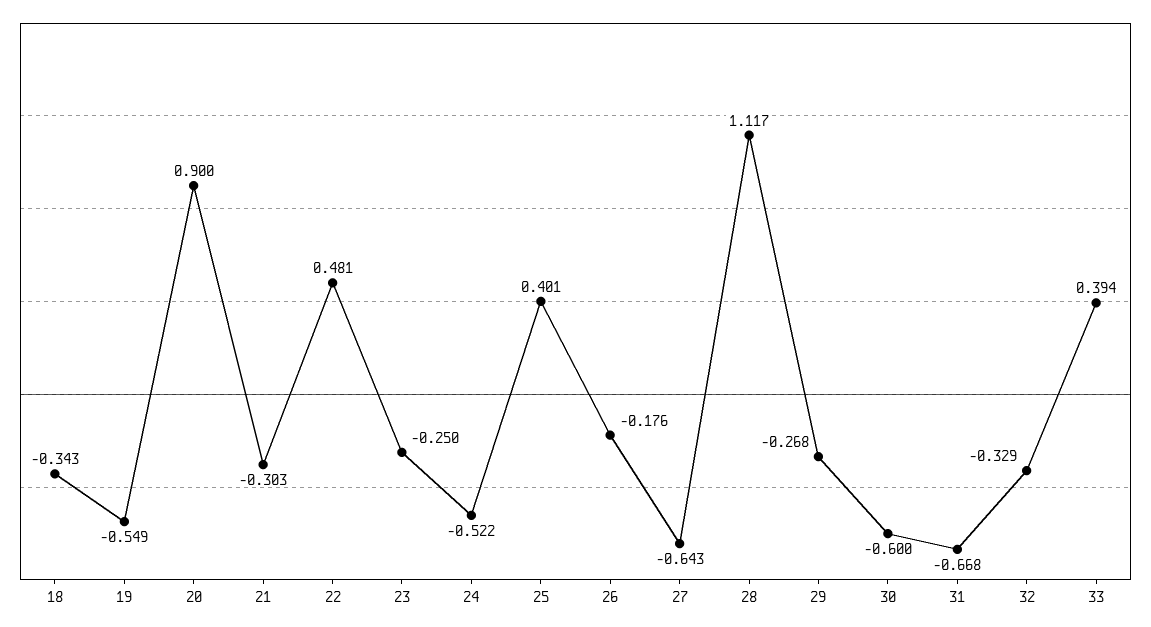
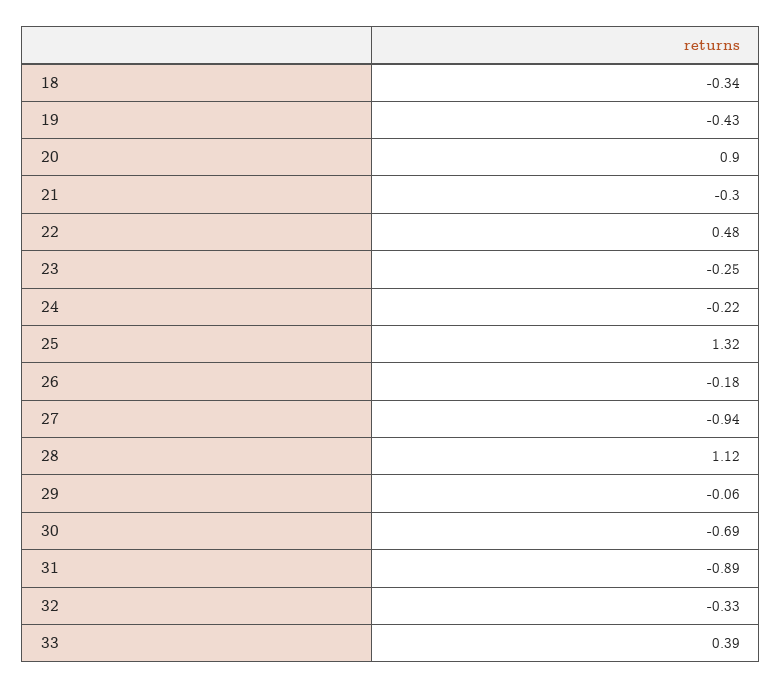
  {
    "18": -0.343,
-   "19": -0.549,
+   "19": -0.43,
    "20": 0.9,
    "21": -0.303,
    "22": 0.481,
    "23": -0.25,
-   "24": -0.522,
+   "24": -0.22,
-   "25": 0.401,
+   "25": 1.32,
    "26": -0.176,
-   "27": -0.643,
+   "27": -0.94,
    "28": 1.117,
-   "29": -0.268,
+   "29": -0.06,
-   "30": -0.6,
+   "30": -0.69,
-   "31": -0.668,
+   "31": -0.89,
    "32": -0.329,
    "33": 0.394
  }

